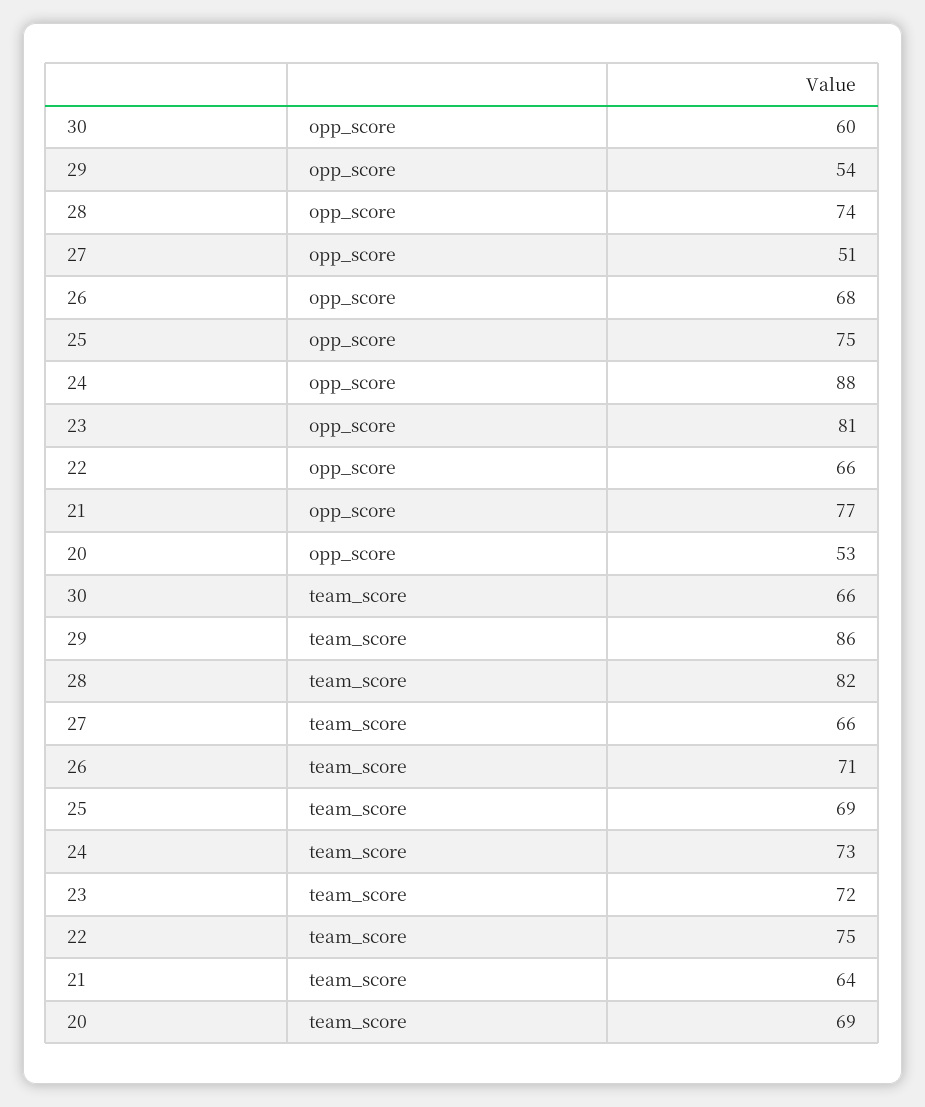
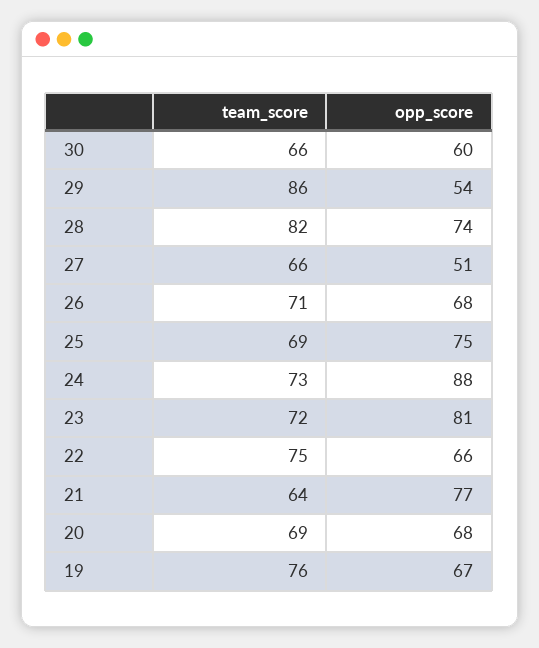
  {
    "30": {
      "opp_score": 60,
      "team_score": 66
    },
    "29": {
      "opp_score": 54,
      "team_score": 86
    },
    "28": {
      "opp_score": 74,
      "team_score": 82
    },
    "27": {
      "opp_score": 51,
      "team_score": 66
    },
    "26": {
      "opp_score": 68,
      "team_score": 71
    },
    "25": {
      "opp_score": 75,
      "team_score": 69
    },
    "24": {
      "opp_score": 88,
      "team_score": 73
    },
    "23": {
      "opp_score": 81,
      "team_score": 72
    },
    "22": {
      "opp_score": 66,
      "team_score": 75
    },
    "21": {
      "opp_score": 77,
      "team_score": 64
    },
    "20": {
-     "opp_score": 53,
+     "opp_score": 68,
      "team_score": 69
-   }
+   },
+   "19": {
+     "team_score": 76,
+     "opp_score": 67
+   }
  }

